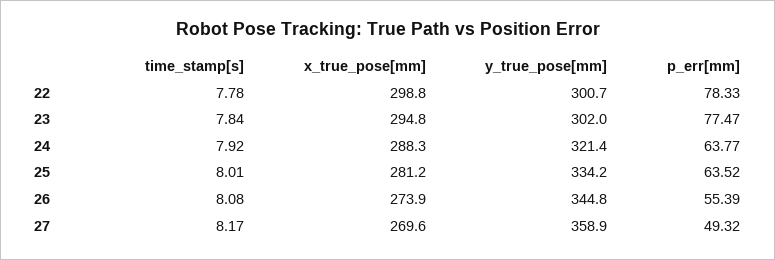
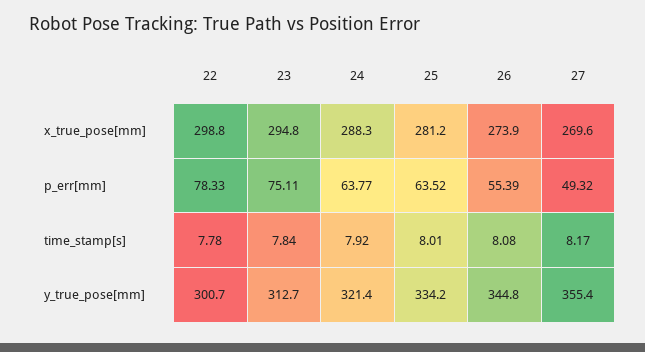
  {
    "time_stamp[s]": {
      "22": 7.78,
      "23": 7.84,
      "24": 7.92,
      "25": 8.01,
      "26": 8.08,
      "27": 8.17
    },
    "x_true_pose[mm]": {
      "22": 298.8,
      "23": 294.8,
      "24": 288.3,
      "25": 281.2,
      "26": 273.9,
      "27": 269.6
    },
    "y_true_pose[mm]": {
      "22": 300.7,
-     "23": 302,
+     "23": 312.7,
      "24": 321.4,
      "25": 334.2,
      "26": 344.8,
-     "27": 358.9
+     "27": 355.4
    },
    "p_err[mm]": {
      "22": 78.33,
-     "23": 77.47,
+     "23": 75.11,
      "24": 63.77,
      "25": 63.52,
      "26": 55.39,
      "27": 49.32
    }
  }

